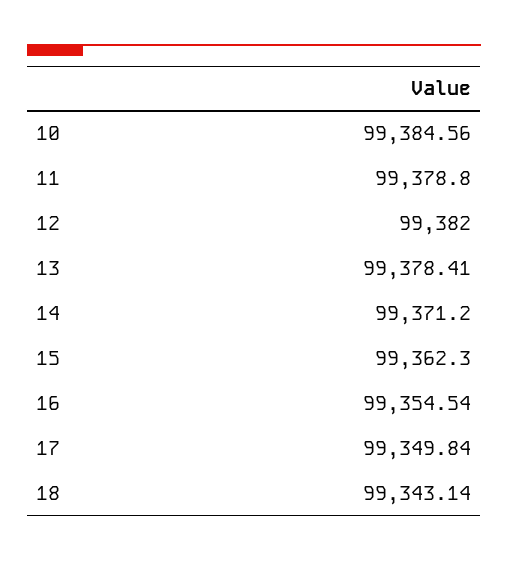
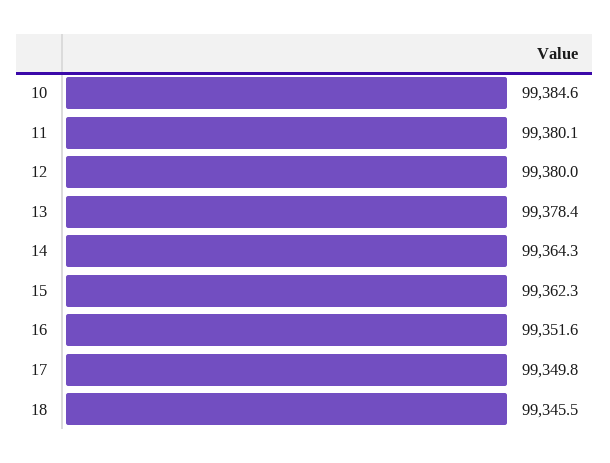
  {
    "10": 99384.56,
-   "11": 99378.8,
+   "11": 99380.1,
-   "12": 99382,
+   "12": 99380,
    "13": 99378.41,
-   "14": 99371.2,
+   "14": 99364.3,
    "15": 99362.3,
-   "16": 99354.54,
+   "16": 99351.6,
    "17": 99349.84,
-   "18": 99343.14
+   "18": 99345.5
  }

